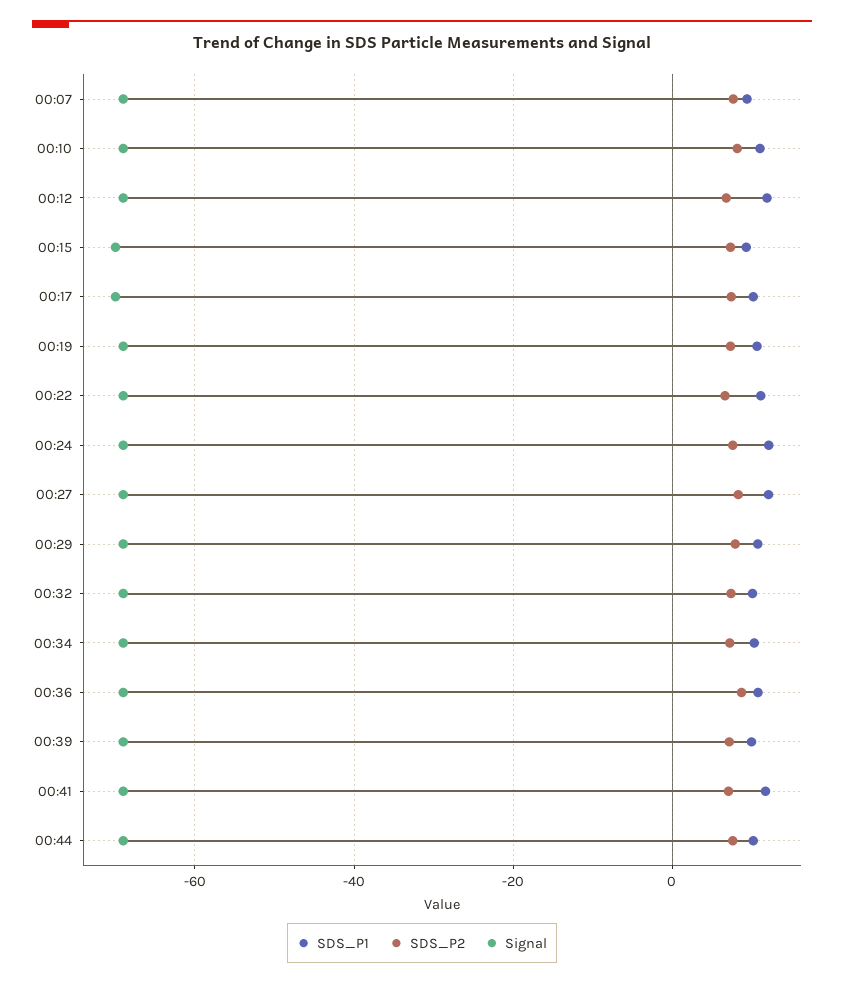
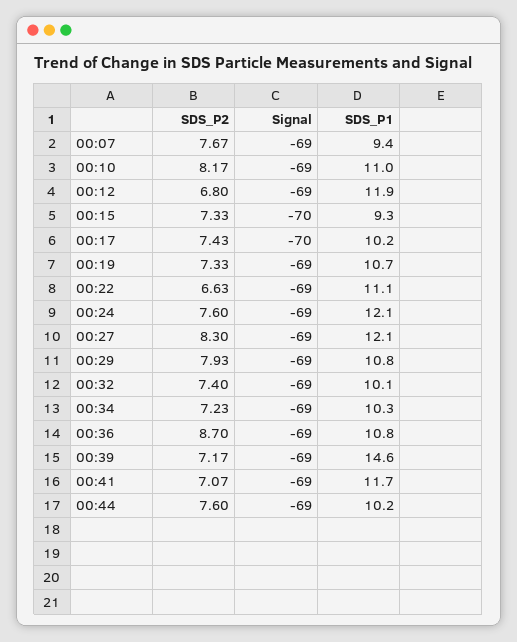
  {
    "SDS_P1": {
      "00:07": 9.4,
      "00:10": 11,
      "00:12": 11.9,
      "00:15": 9.3,
      "00:17": 10.2,
      "00:19": 10.7,
      "00:22": 11.1,
      "00:24": 12.1,
      "00:27": 12.1,
      "00:29": 10.8,
      "00:32": 10.1,
      "00:34": 10.3,
      "00:36": 10.8,
-     "00:39": 10,
+     "00:39": 14.6,
      "00:41": 11.7,
      "00:44": 10.2
    },
    "SDS_P2": {
      "00:07": 7.67,
      "00:10": 8.17,
      "00:12": 6.8,
      "00:15": 7.33,
      "00:17": 7.43,
      "00:19": 7.33,
      "00:22": 6.63,
      "00:24": 7.6,
      "00:27": 8.3,
      "00:29": 7.93,
      "00:32": 7.4,
      "00:34": 7.23,
      "00:36": 8.7,
      "00:39": 7.17,
      "00:41": 7.07,
      "00:44": 7.6
    },
    "Signal": {
      "00:07": -69,
      "00:10": -69,
      "00:12": -69,
      "00:15": -70,
      "00:17": -70,
      "00:19": -69,
      "00:22": -69,
      "00:24": -69,
      "00:27": -69,
      "00:29": -69,
      "00:32": -69,
      "00:34": -69,
      "00:36": -69,
      "00:39": -69,
      "00:41": -69,
      "00:44": -69
    }
  }

